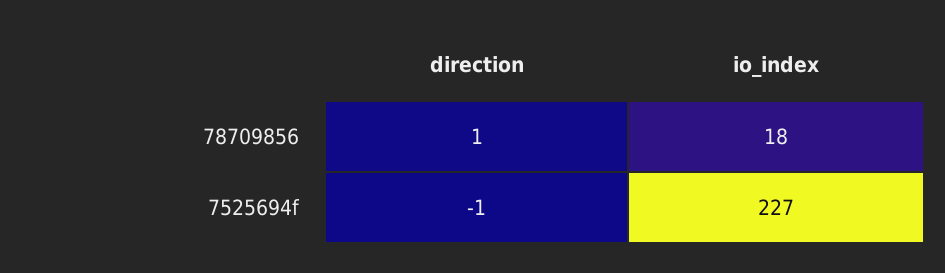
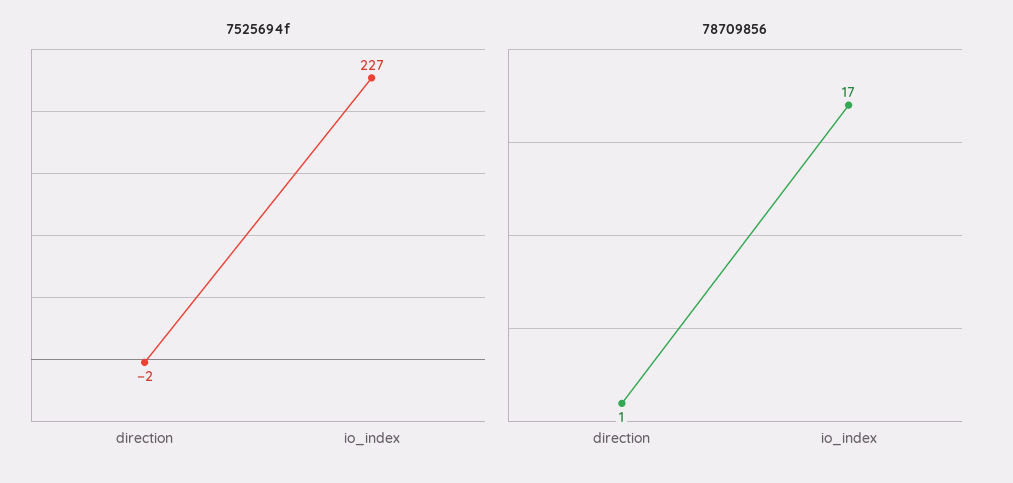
  {
    "78709856": {
      "direction": 1,
-     "io_index": 18
+     "io_index": 17
    },
    "7525694f": {
-     "direction": -1,
+     "direction": -2,
      "io_index": 227
    }
  }

